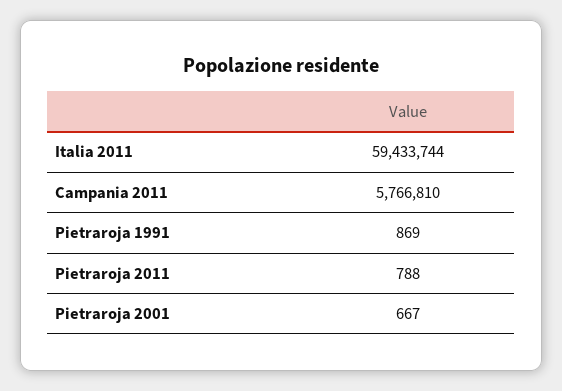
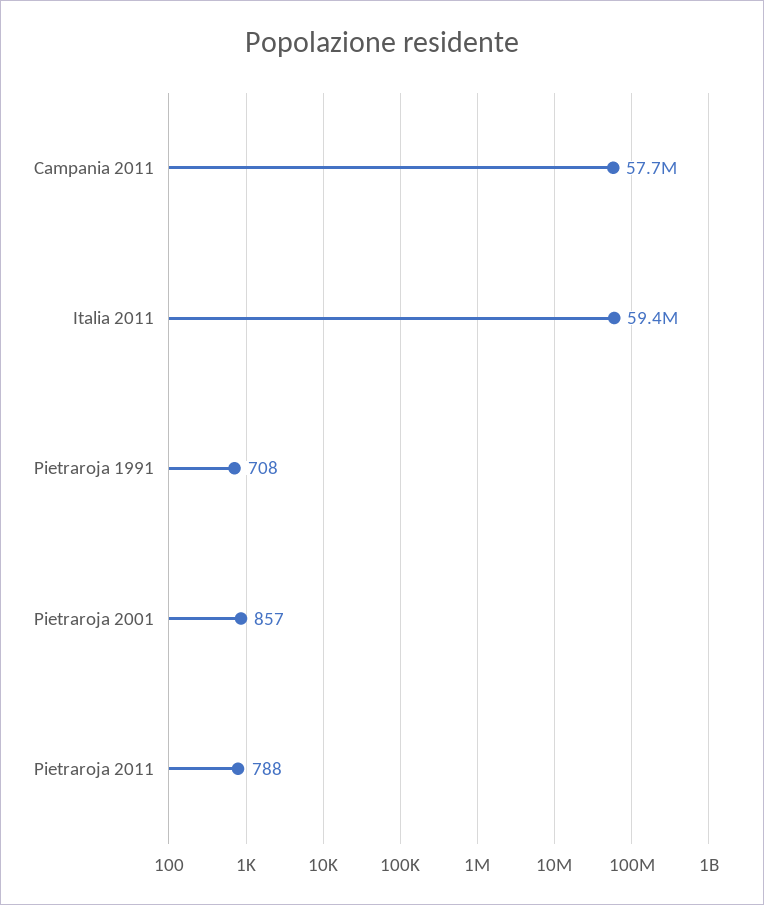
  {
    "Italia 2011": 59433744,
-   "Campania 2011": 5766810,
+   "Campania 2011": 57700000,
-   "Pietraroja 1991": 869,
+   "Pietraroja 1991": 708,
    "Pietraroja 2011": 788,
-   "Pietraroja 2001": 667
+   "Pietraroja 2001": 857
  }

